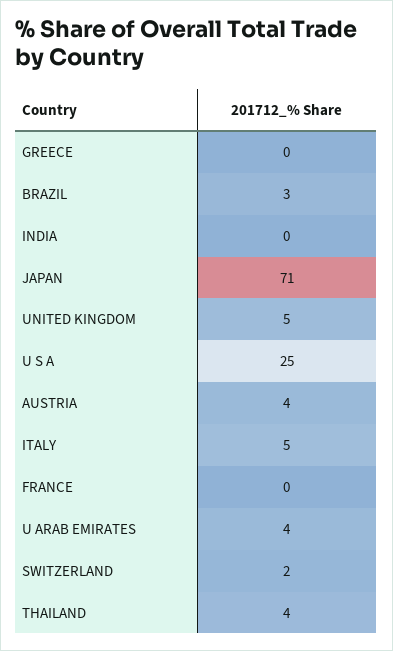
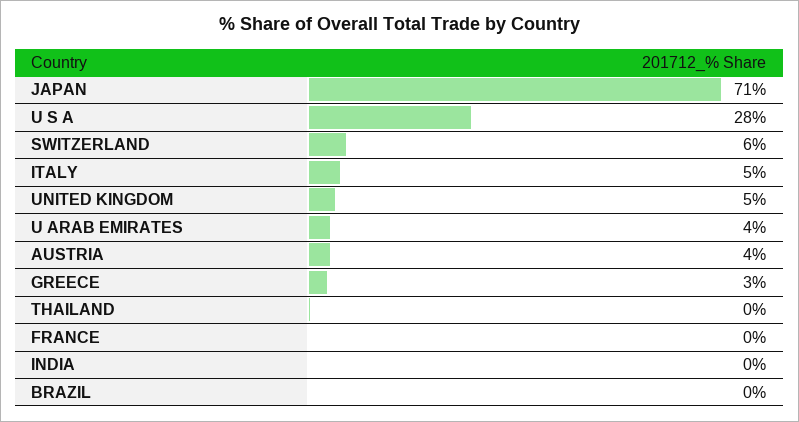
  {
-   "GREECE": 0,
+   "GREECE": 3,
-   "BRAZIL": 3,
+   "BRAZIL": 0,
    "INDIA": 0,
    "JAPAN": 71,
    "UNITED KINGDOM": 5,
-   "U S A": 25,
+   "U S A": 28,
    "AUSTRIA": 4,
    "ITALY": 5,
    "FRANCE": 0,
    "U ARAB EMIRATES": 4,
-   "SWITZERLAND": 2,
+   "SWITZERLAND": 6,
-   "THAILAND": 4
+   "THAILAND": 0
  }

